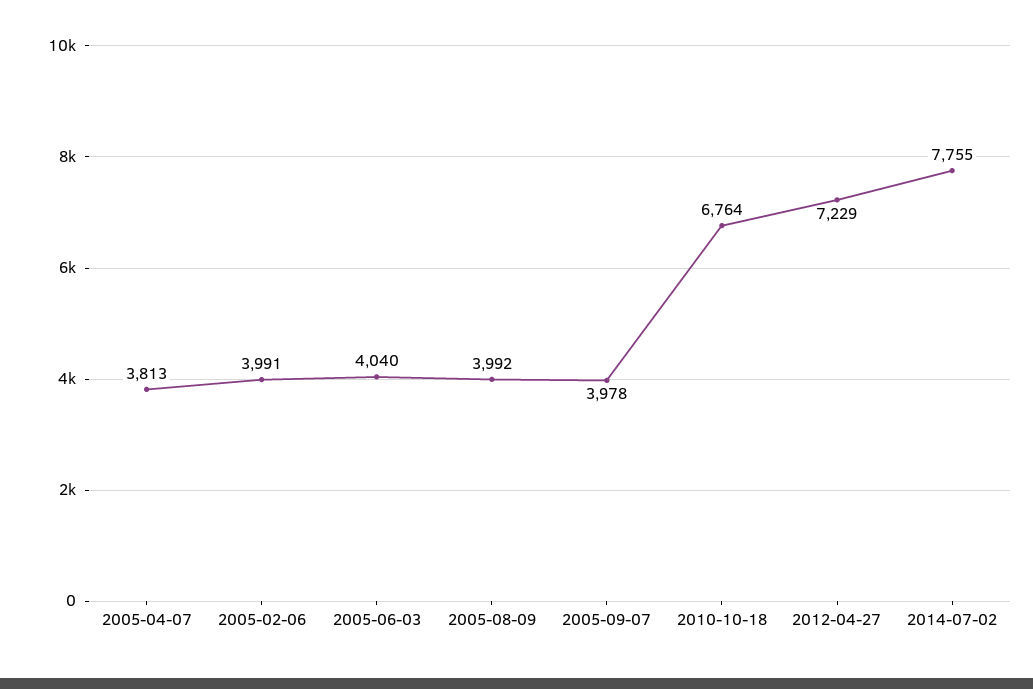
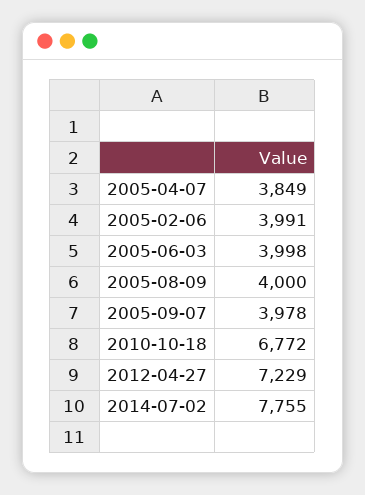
  {
-   "2005-04-07": 3813,
+   "2005-04-07": 3849,
    "2005-02-06": 3991,
-   "2005-06-03": 4040,
+   "2005-06-03": 3998,
-   "2005-08-09": 3992,
+   "2005-08-09": 4000,
    "2005-09-07": 3978,
-   "2010-10-18": 6764,
+   "2010-10-18": 6772,
    "2012-04-27": 7229,
    "2014-07-02": 7755
  }

